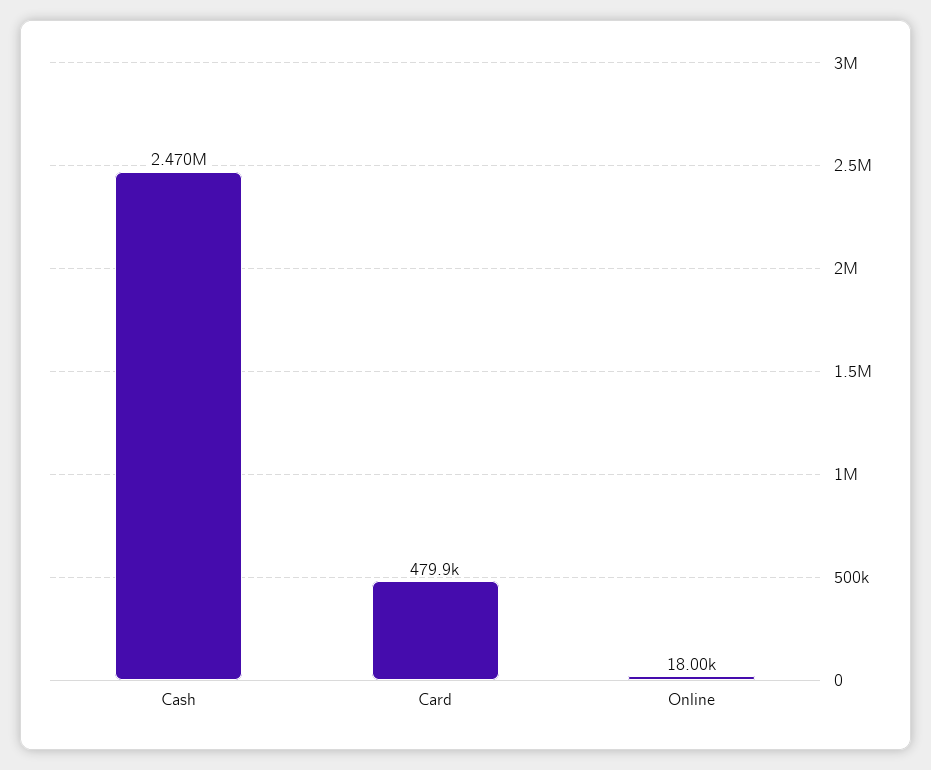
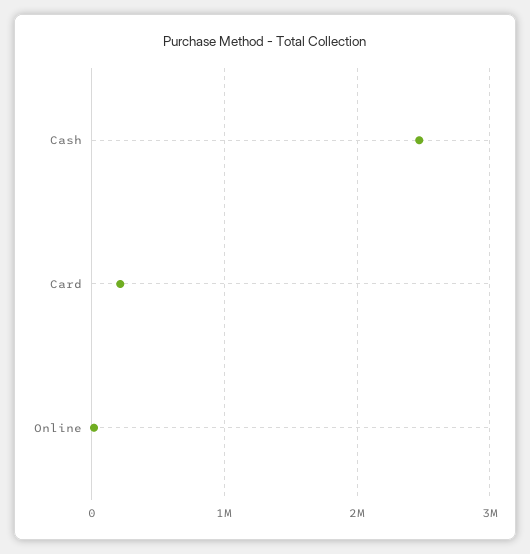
  {
    "Cash": 2470000,
-   "Card": 479900,
+   "Card": 200000,
    "Online": 18000
  }

